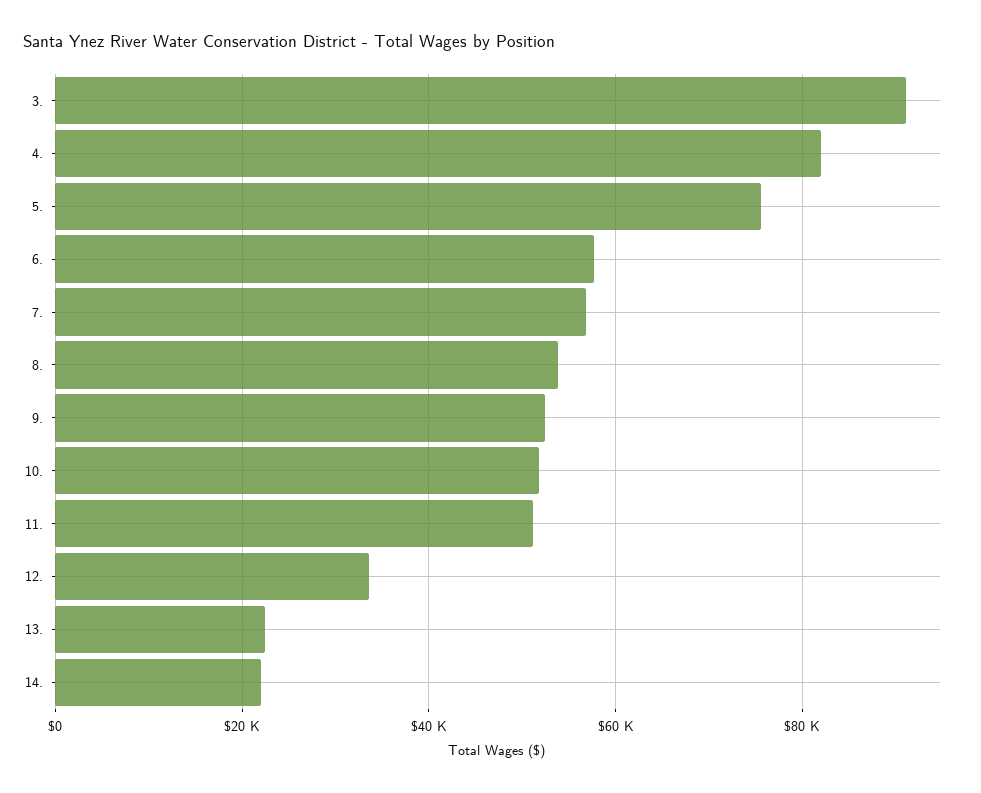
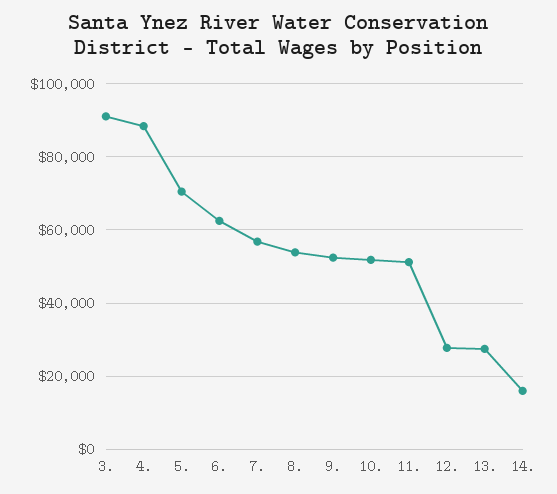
  {
    "3.": 92000,
-   "4.": 82000,
+   "4.": 88000,
-   "5.": 76000,
+   "5.": 70000,
-   "6.": 58000,
+   "6.": 62000,
    "7.": 56000,
    "8.": 54000,
    "9.": 52000,
    "10.": 52000,
    "11.": 52000,
-   "12.": 34000,
+   "12.": 28000,
-   "13.": 22000,
+   "13.": 28000,
-   "14.": 22000
+   "14.": 16000
  }

